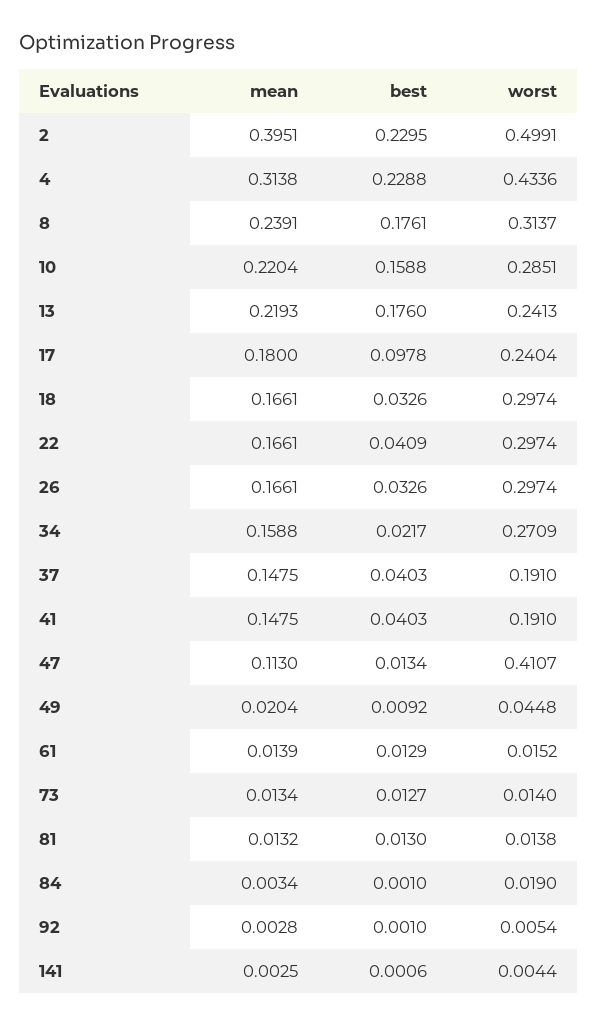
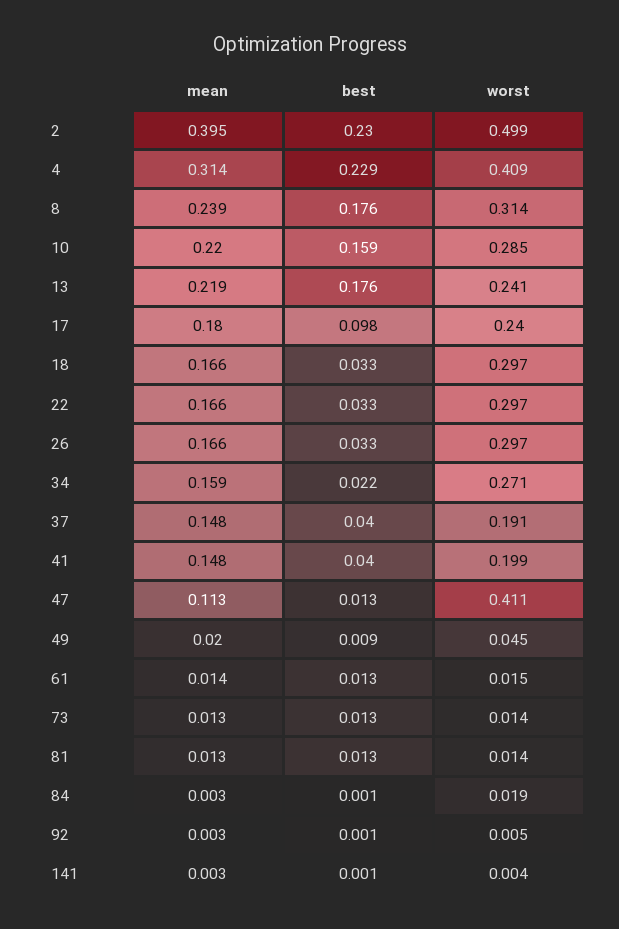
  {
    "mean": {
      "2": 0.3951,
      "4": 0.3138,
      "8": 0.2391,
      "10": 0.2204,
      "13": 0.2193,
      "17": 0.18,
      "18": 0.1661,
      "22": 0.1661,
      "26": 0.1661,
      "34": 0.1588,
      "37": 0.1475,
      "41": 0.1475,
      "47": 0.113,
      "49": 0.0204,
      "61": 0.0139,
      "73": 0.0134,
      "81": 0.0132,
      "84": 0.0034,
      "92": 0.0028,
      "141": 0.0025
    },
    "best": {
      "2": 0.2295,
      "4": 0.2288,
      "8": 0.1761,
      "10": 0.1588,
      "13": 0.176,
      "17": 0.0978,
      "18": 0.0326,
-     "22": 0.0409,
+     "22": 0.033,
      "26": 0.0326,
      "34": 0.0217,
      "37": 0.0403,
      "41": 0.0403,
      "47": 0.0134,
      "49": 0.0092,
      "61": 0.0129,
      "73": 0.0127,
      "81": 0.013,
      "84": 0.001,
      "92": 0.001,
      "141": 0.0006
    },
    "worst": {
      "2": 0.4991,
-     "4": 0.4336,
+     "4": 0.409,
      "8": 0.3137,
      "10": 0.2851,
      "13": 0.2413,
      "17": 0.2404,
      "18": 0.2974,
      "22": 0.2974,
      "26": 0.2974,
      "34": 0.2709,
      "37": 0.191,
-     "41": 0.191,
+     "41": 0.199,
      "47": 0.4107,
      "49": 0.0448,
      "61": 0.0152,
      "73": 0.014,
      "81": 0.0138,
      "84": 0.019,
      "92": 0.0054,
      "141": 0.0044
    }
  }

